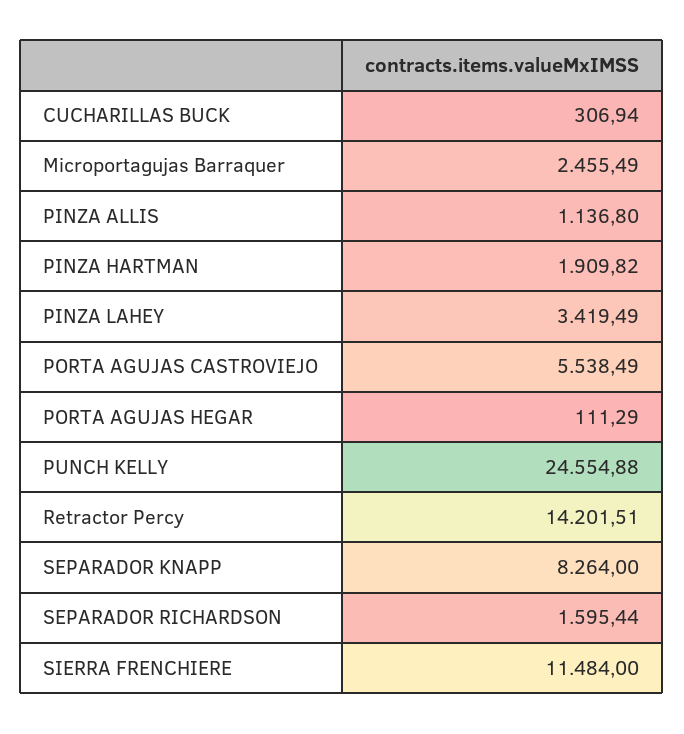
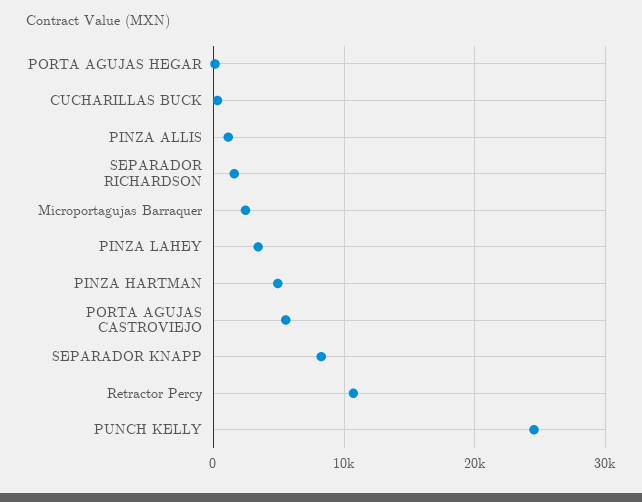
  {
    "CUCHARILLAS BUCK": 306.94,
    "Microportagujas Barraquer": 2455.49,
    "PINZA ALLIS": 1136.8,
-   "PINZA HARTMAN": 1909.82,
+   "PINZA HARTMAN": 5000,
    "PINZA LAHEY": 3419.49,
    "PORTA AGUJAS CASTROVIEJO": 5538.49,
    "PORTA AGUJAS HEGAR": 111.29,
    "PUNCH KELLY": 24554.88,
-   "Retractor Percy": 14201.51,
+   "Retractor Percy": 11000,
    "SEPARADOR KNAPP": 8264,
-   "SEPARADOR RICHARDSON": 1595.44,
+   "SEPARADOR RICHARDSON": 1595.44
-   "SIERRA FRENCHIERE": 11484
  }

